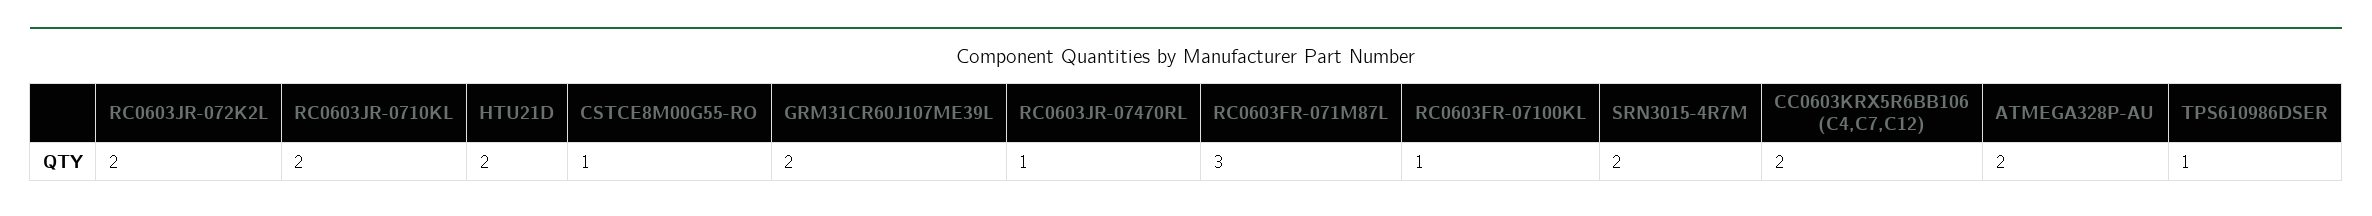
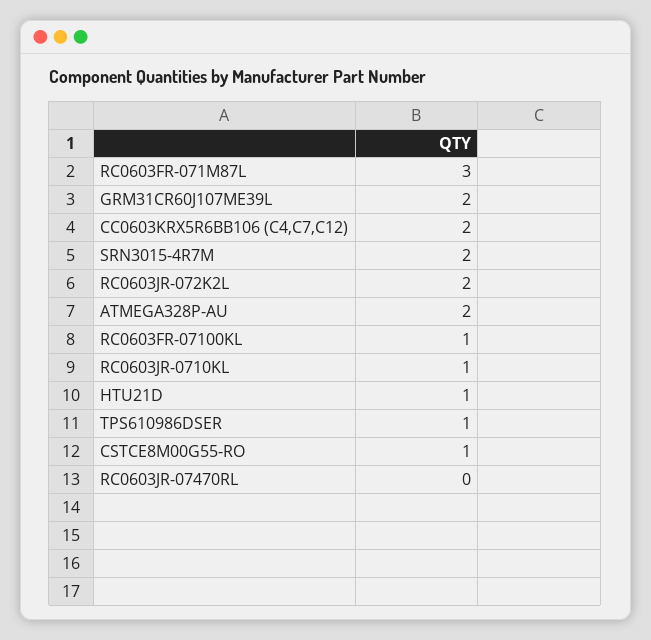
  {
    "RC0603JR-072K2L": 2,
-   "RC0603JR-0710KL": 2,
+   "RC0603JR-0710KL": 1,
-   "HTU21D": 2,
+   "HTU21D": 1,
    "CSTCE8M00G55-RO": 1,
    "GRM31CR60J107ME39L": 2,
-   "RC0603JR-07470RL": 1,
+   "RC0603JR-07470RL": 0,
    "RC0603FR-071M87L": 3,
    "RC0603FR-07100KL": 1,
    "SRN3015-4R7M": 2,
    "CC0603KRX5R6BB106 (C4,C7,C12)": 2,
    "ATMEGA328P-AU": 2,
    "TPS610986DSER": 1
  }

